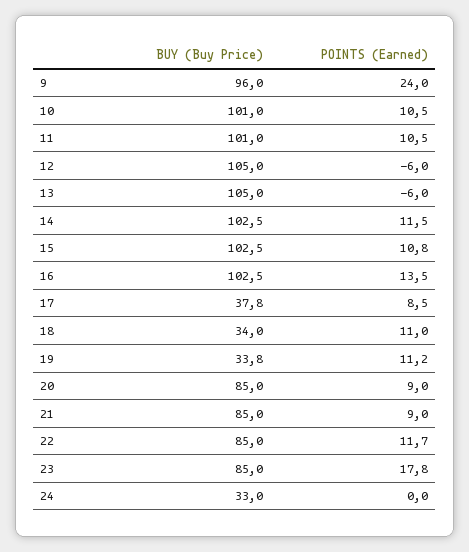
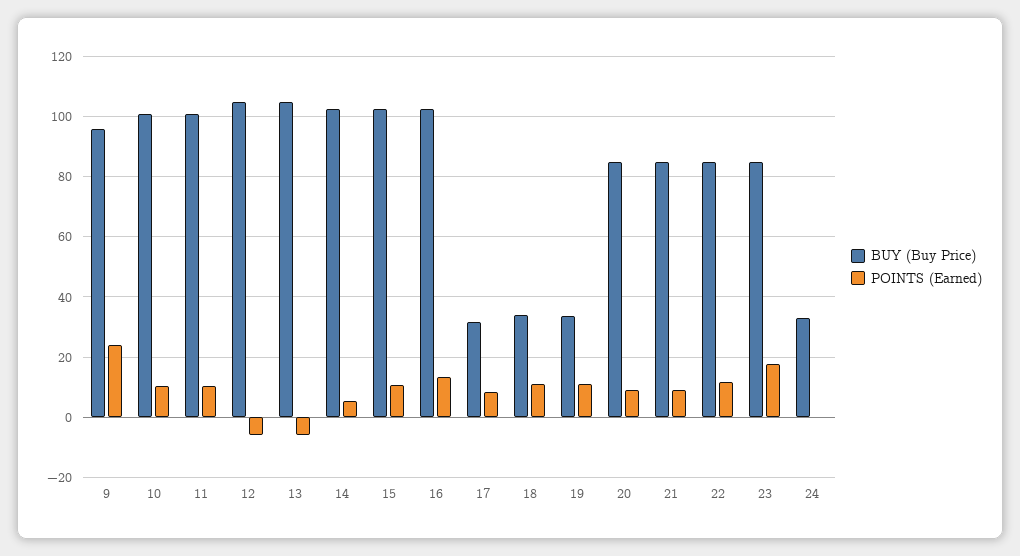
  {
    "BUY (Buy Price)": {
      "9": 96,
      "10": 101,
      "11": 101,
      "12": 105,
      "13": 105,
      "14": 102.5,
      "15": 102.5,
      "16": 102.5,
-     "17": 37.8,
+     "17": 32,
      "18": 34,
      "19": 33.8,
      "20": 85,
      "21": 85,
      "22": 85,
      "23": 85,
      "24": 33
    },
    "POINTS (Earned)": {
      "9": 24,
      "10": 10.5,
      "11": 10.5,
      "12": -6,
      "13": -6,
-     "14": 11.5,
+     "14": 6,
      "15": 10.8,
      "16": 13.5,
      "17": 8.5,
      "18": 11,
      "19": 11.2,
      "20": 9,
      "21": 9,
      "22": 11.7,
      "23": 17.8,
      "24": 0
    }
  }

